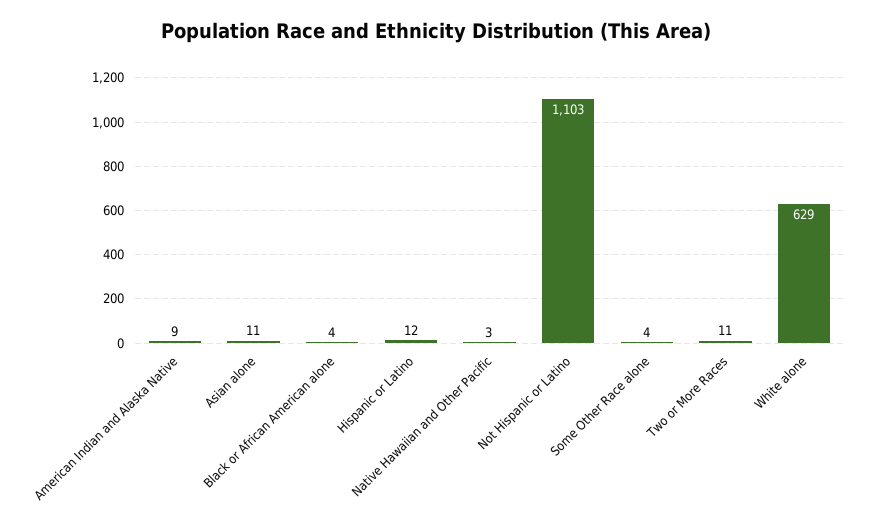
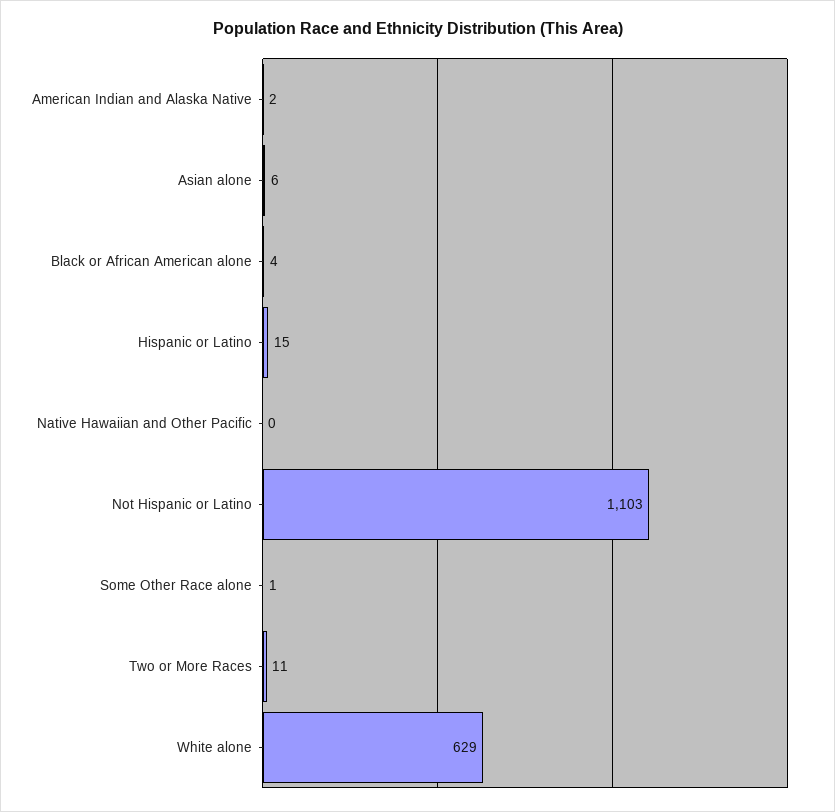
  {
-   "American Indian and Alaska Native": 9,
+   "American Indian and Alaska Native": 2,
-   "Asian alone": 11,
+   "Asian alone": 6,
    "Black or African American alone": 4,
-   "Hispanic or Latino": 12,
+   "Hispanic or Latino": 15,
-   "Native Hawaiian and Other Pacific": 3,
+   "Native Hawaiian and Other Pacific": 0,
    "Not Hispanic or Latino": 1103,
-   "Some Other Race alone": 4,
+   "Some Other Race alone": 1,
    "Two or More Races": 11,
    "White alone": 629
  }

